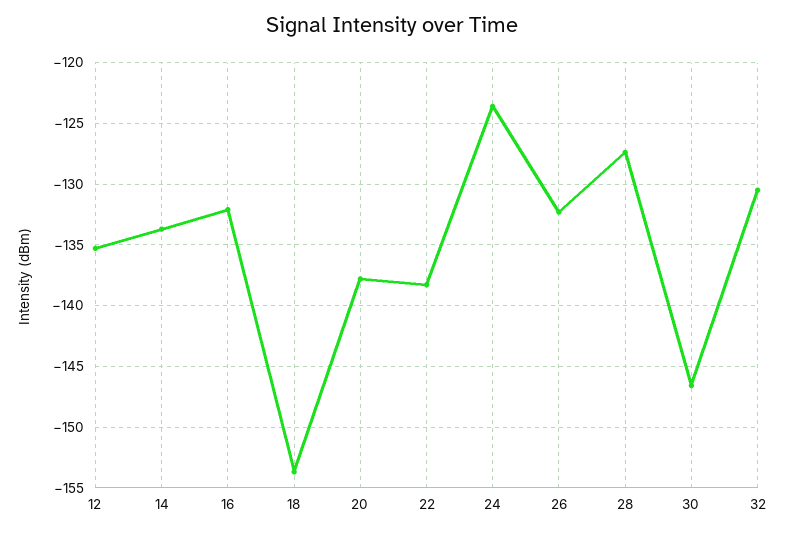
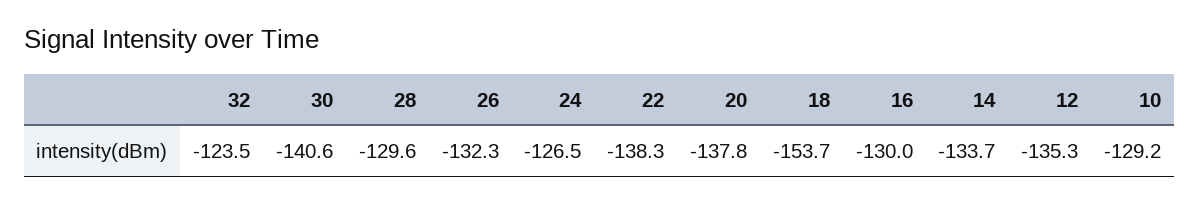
  {
    "12": -135.3,
    "14": -133.7,
-   "16": -132,
+   "16": -130,
    "18": -153.7,
    "20": -137.8,
    "22": -138.3,
-   "24": -123.5,
+   "24": -126.5,
    "26": -132.3,
-   "28": -127.5,
+   "28": -129.6,
-   "30": -146.5,
+   "30": -140.6,
-   "32": -130.5
+   "32": -123.5,
+   "10": -129.2
  }

